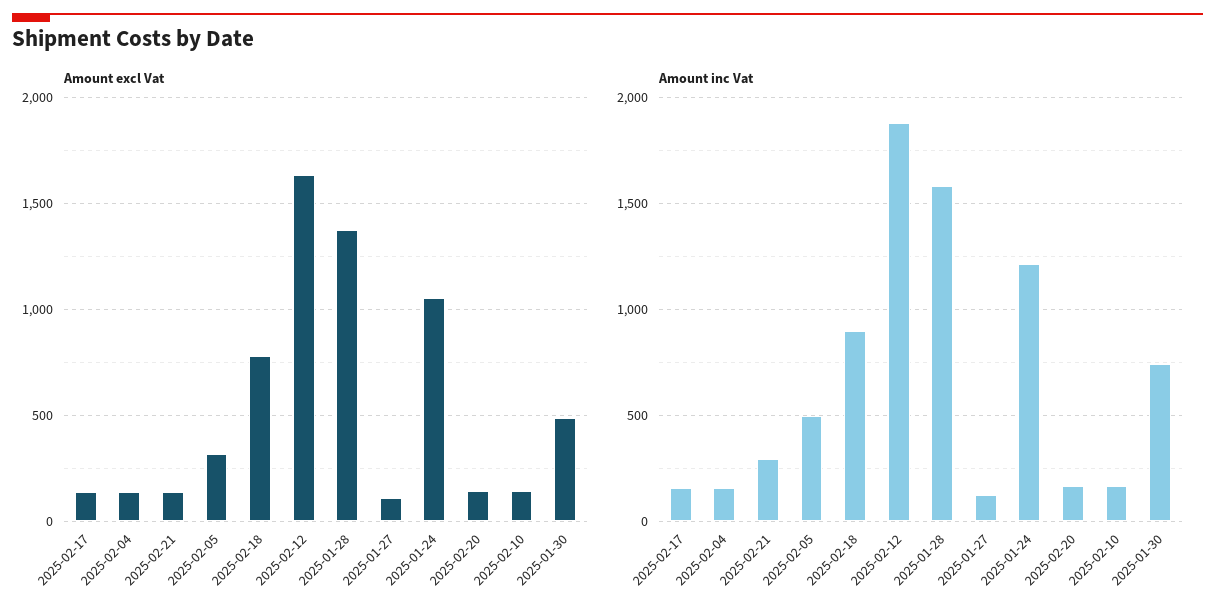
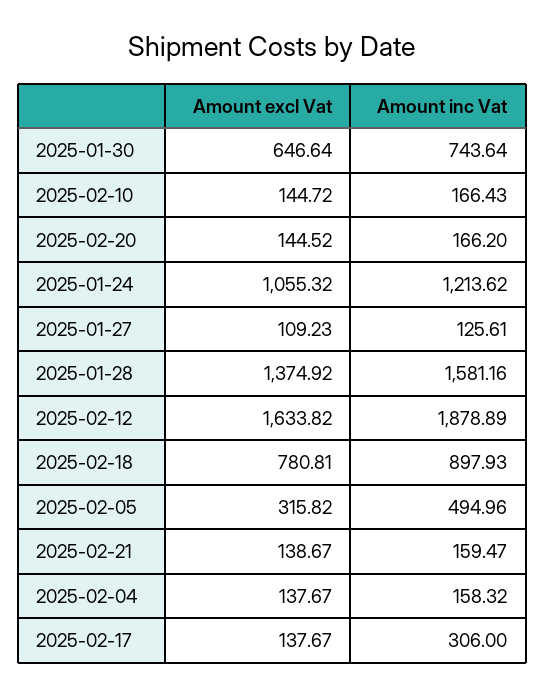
  {
    "Amount excl Vat": {
      "2025-02-17": 137.67,
      "2025-02-04": 137.67,
      "2025-02-21": 138.67,
      "2025-02-05": 315.82,
      "2025-02-18": 780.81,
      "2025-02-12": 1633.82,
      "2025-01-28": 1374.92,
      "2025-01-27": 109.23,
      "2025-01-24": 1055.32,
      "2025-02-20": 144.52,
      "2025-02-10": 144.72,
-     "2025-01-30": 500
+     "2025-01-30": 646.64
    },
    "Amount inc Vat": {
-     "2025-02-17": 150,
+     "2025-02-17": 306,
      "2025-02-04": 158.32,
-     "2025-02-21": 300,
+     "2025-02-21": 159.47,
      "2025-02-05": 494.96,
      "2025-02-18": 897.93,
      "2025-02-12": 1878.89,
      "2025-01-28": 1581.16,
      "2025-01-27": 125.61,
      "2025-01-24": 1213.62,
      "2025-02-20": 166.2,
      "2025-02-10": 166.43,
      "2025-01-30": 743.64
    }
  }

